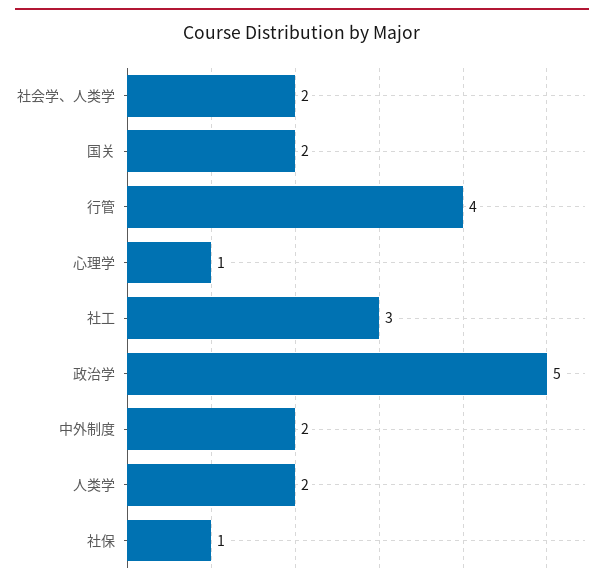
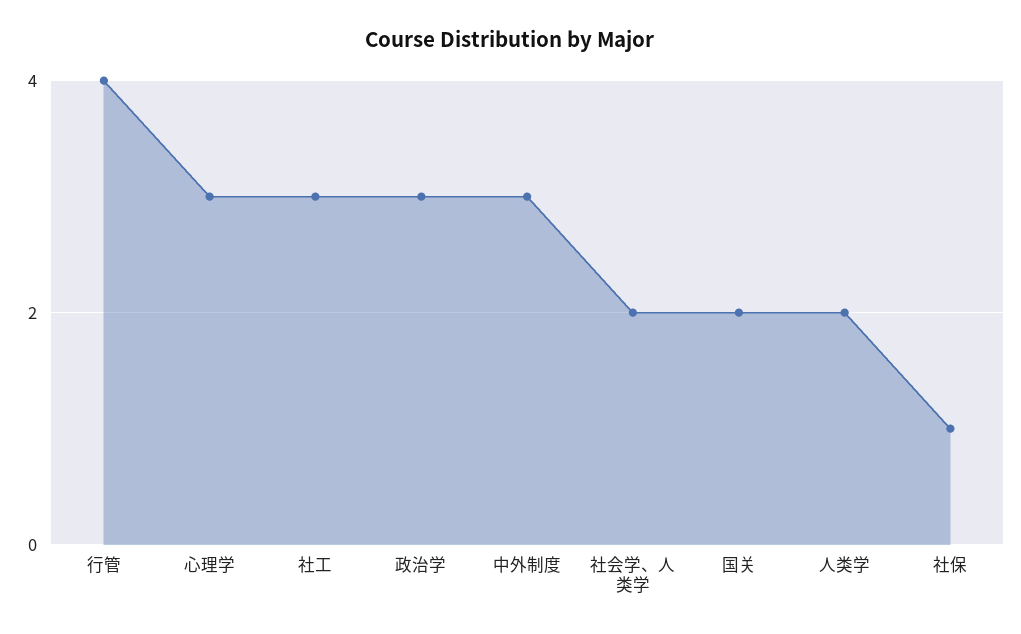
  {
    "社会学、人类学": 2,
    "国关": 2,
    "行管": 4,
-   "心理学": 1,
+   "心理学": 3,
    "社工": 3,
-   "政治学": 5,
+   "政治学": 3,
-   "中外制度": 2,
+   "中外制度": 3,
    "人类学": 2,
    "社保": 1
  }

